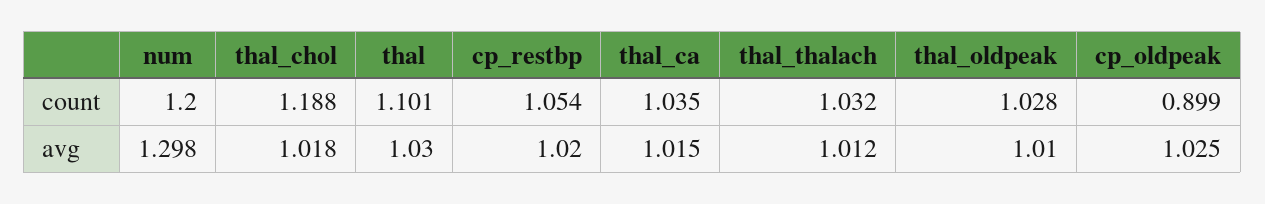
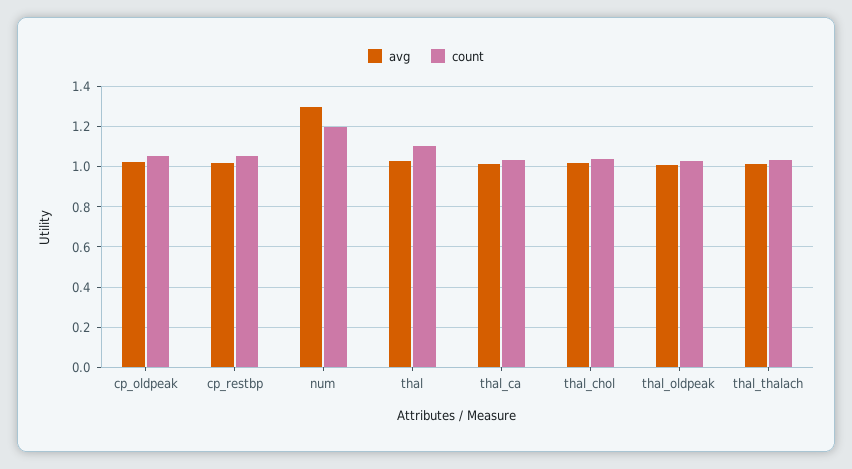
  {
    "count": {
      "num": 1.2,
-     "thal_chol": 1.188,
+     "thal_chol": 1.05,
      "thal": 1.101,
      "cp_restbp": 1.054,
      "thal_ca": 1.035,
      "thal_thalach": 1.032,
      "thal_oldpeak": 1.028,
-     "cp_oldpeak": 0.899
+     "cp_oldpeak": 1.05
    },
    "avg": {
      "num": 1.298,
      "thal_chol": 1.018,
      "thal": 1.03,
      "cp_restbp": 1.02,
      "thal_ca": 1.015,
      "thal_thalach": 1.012,
      "thal_oldpeak": 1.01,
      "cp_oldpeak": 1.025
    }
  }

